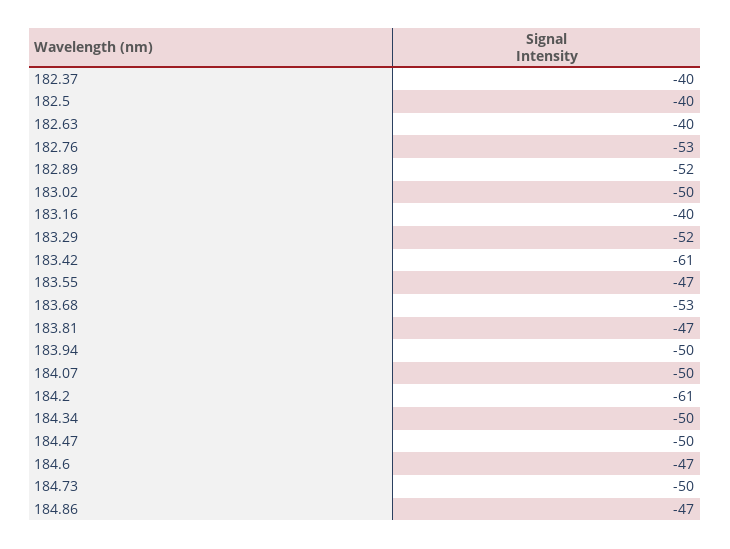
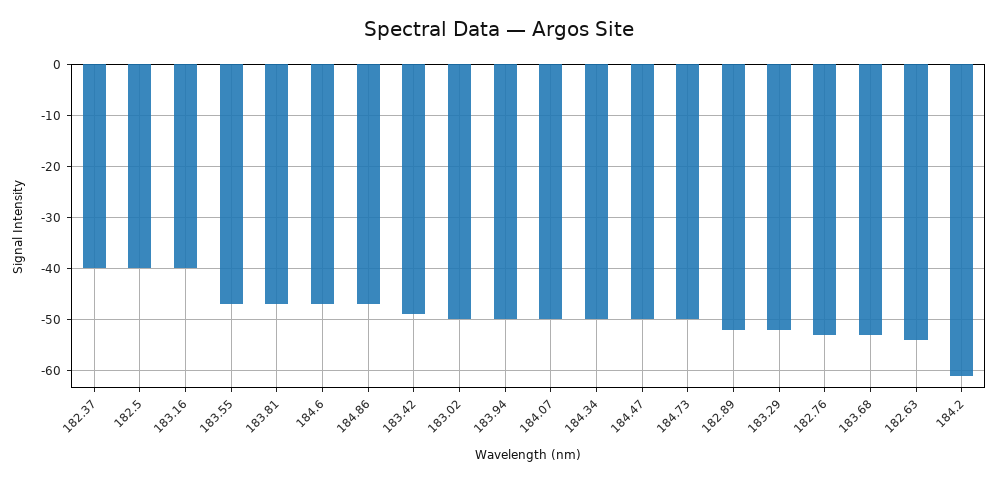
  {
    "182.37": -40,
    "182.5": -40,
-   "182.63": -40,
+   "182.63": -55,
    "182.76": -53,
    "182.89": -52,
    "183.02": -50,
    "183.16": -40,
    "183.29": -52,
-   "183.42": -61,
+   "183.42": -50,
    "183.55": -47,
    "183.68": -53,
    "183.81": -47,
    "183.94": -50,
    "184.07": -50,
    "184.2": -61,
    "184.34": -50,
    "184.47": -50,
    "184.6": -47,
    "184.73": -50,
    "184.86": -47
  }

